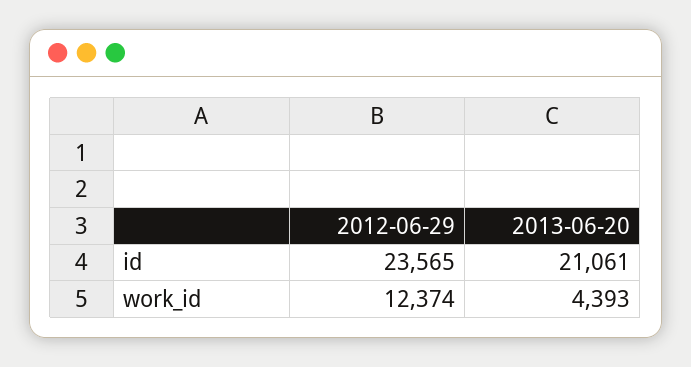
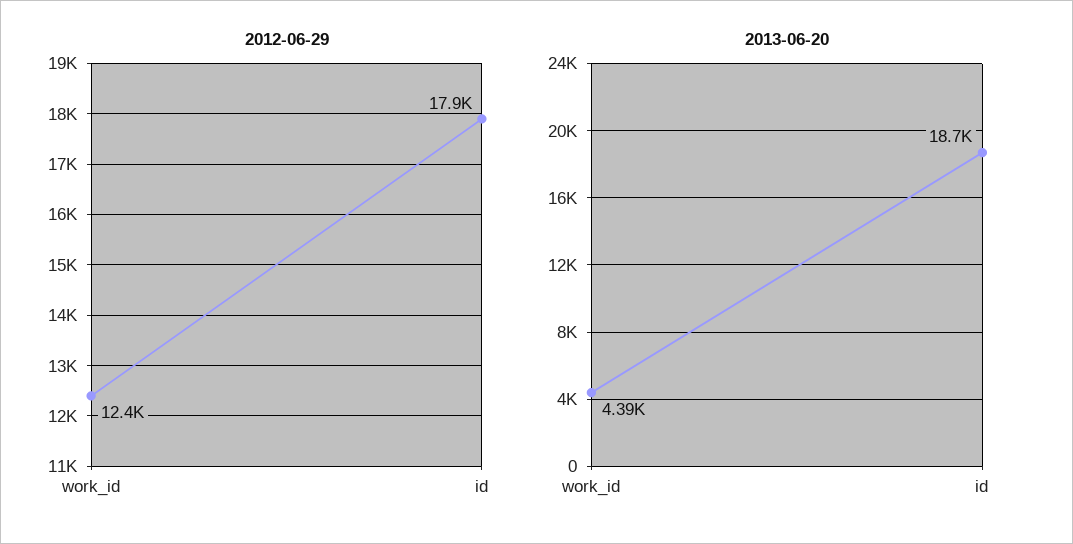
  {
    "2012-06-29": {
-     "id": 23565,
+     "id": 17900,
      "work_id": 12374
    },
    "2013-06-20": {
-     "id": 21061,
+     "id": 18700,
      "work_id": 4393
    }
  }

